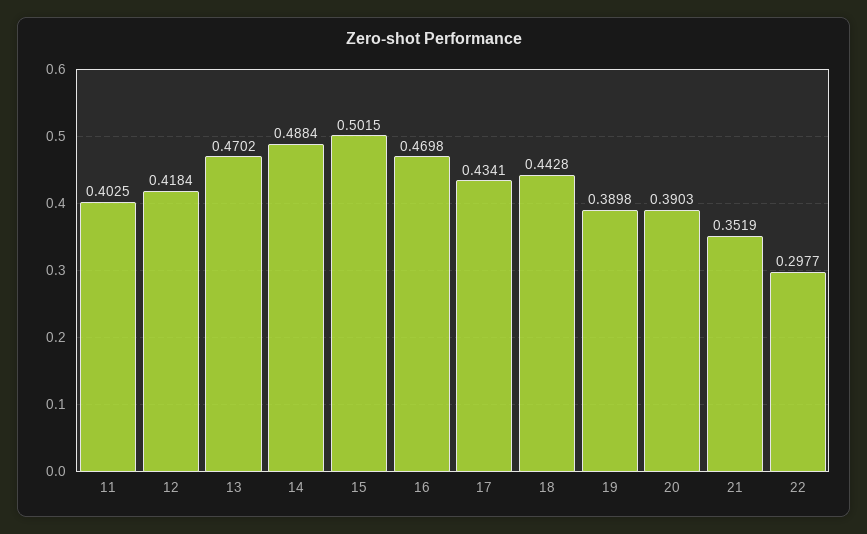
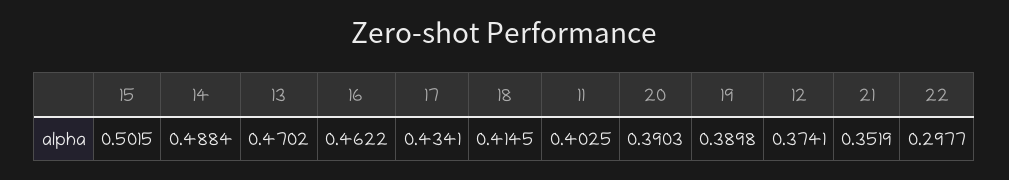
  {
    "11": 0.4025,
-   "12": 0.4184,
+   "12": 0.3741,
    "13": 0.4702,
    "14": 0.4884,
    "15": 0.5015,
-   "16": 0.4698,
+   "16": 0.4622,
    "17": 0.4341,
-   "18": 0.4428,
+   "18": 0.4145,
    "19": 0.3898,
    "20": 0.3903,
    "21": 0.3519,
    "22": 0.2977
  }

